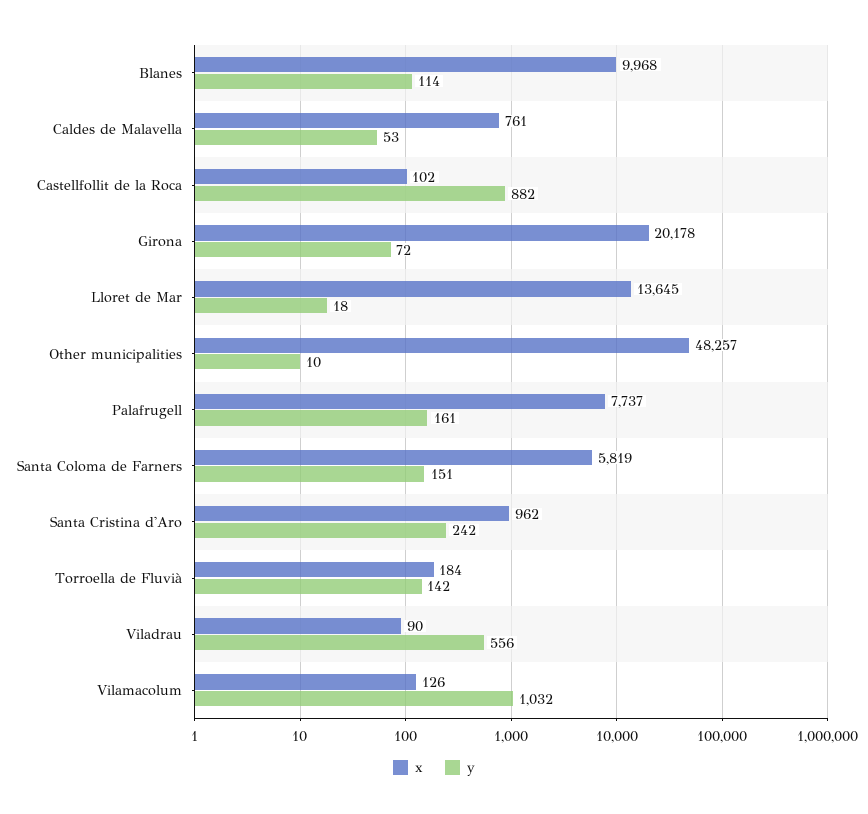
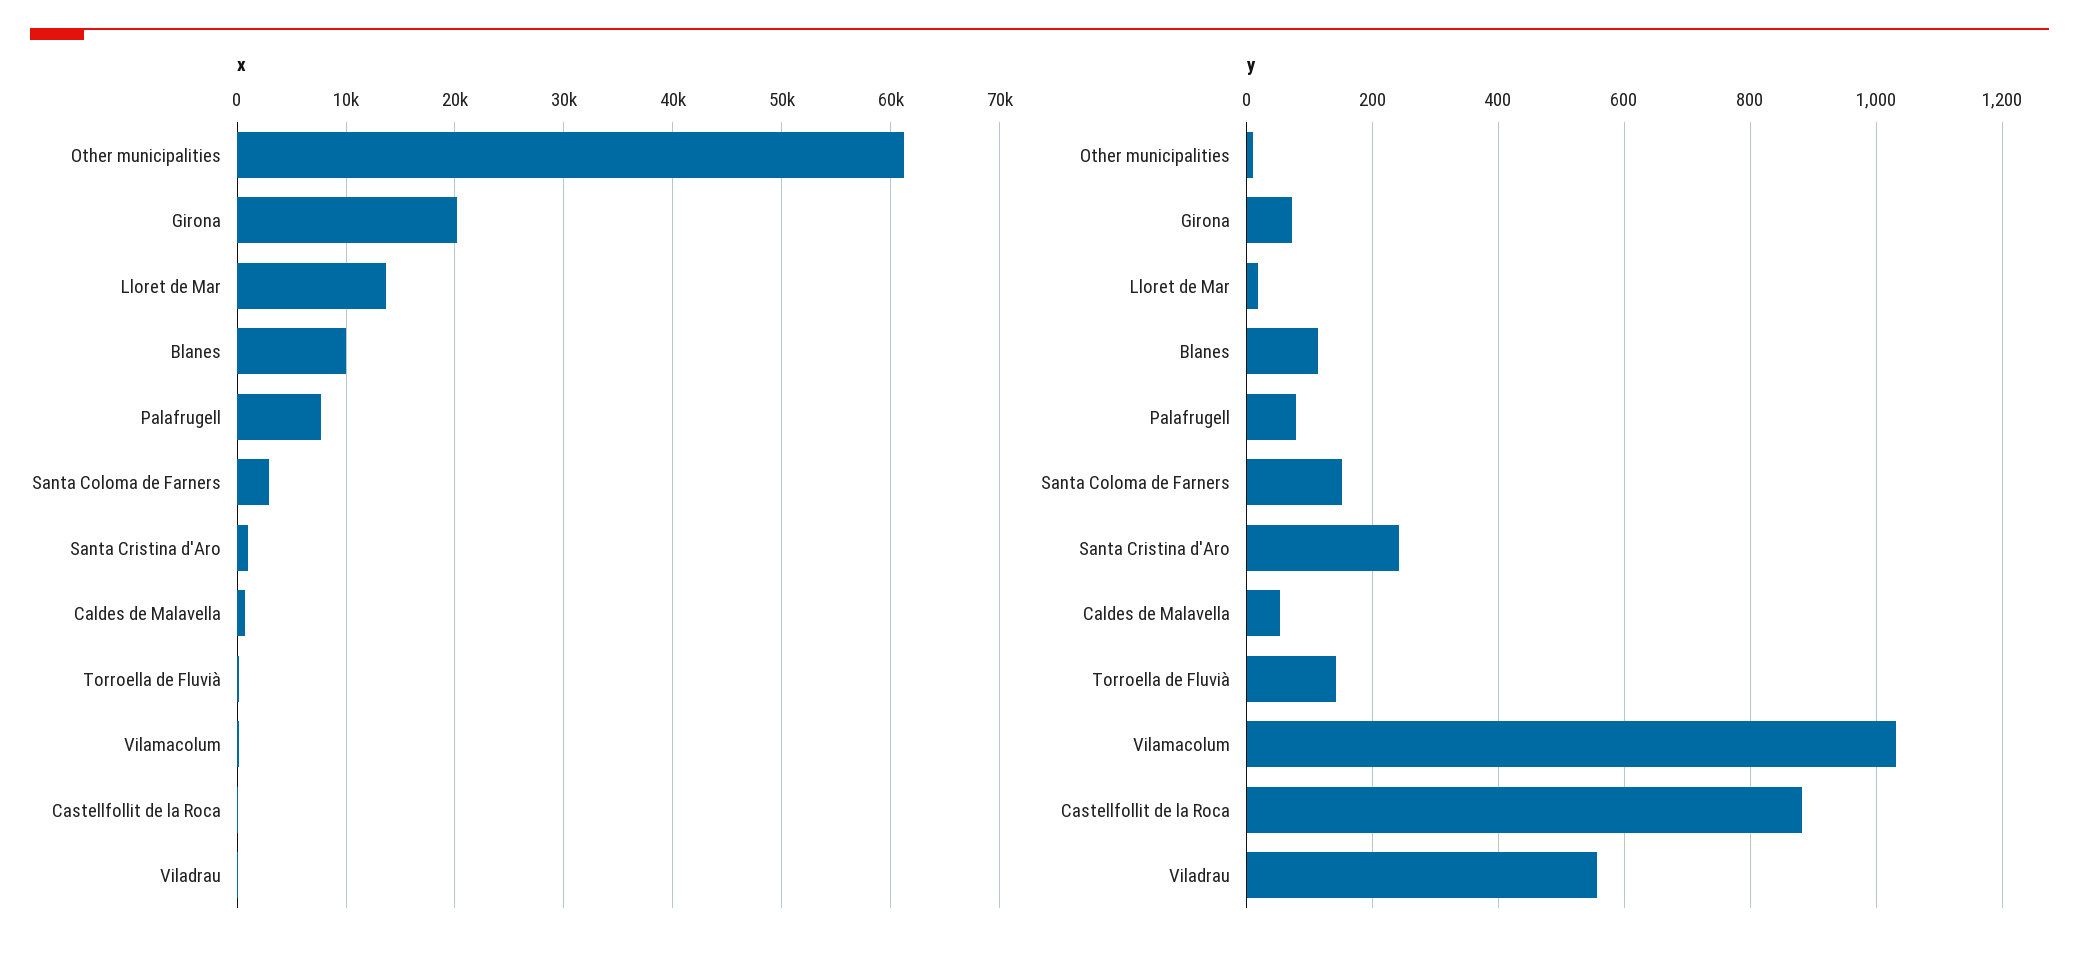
  {
    "x": {
      "Blanes": 9968,
      "Caldes de Malavella": 761,
      "Castellfollit de la Roca": 102,
      "Girona": 20178,
      "Lloret de Mar": 13645,
-     "Other municipalities": 48257,
+     "Other municipalities": 61000,
      "Palafrugell": 7737,
-     "Santa Coloma de Farners": 5819,
+     "Santa Coloma de Farners": 3000,
      "Santa Cristina d'Aro": 962,
      "Torroella de Fluvià": 184,
      "Viladrau": 90,
      "Vilamacolum": 126
    },
    "y": {
      "Blanes": 114,
      "Caldes de Malavella": 53,
      "Castellfollit de la Roca": 882,
      "Girona": 72,
      "Lloret de Mar": 18,
      "Other municipalities": 10,
-     "Palafrugell": 161,
+     "Palafrugell": 80,
      "Santa Coloma de Farners": 151,
      "Santa Cristina d'Aro": 242,
      "Torroella de Fluvià": 142,
      "Viladrau": 556,
      "Vilamacolum": 1032
    }
  }

